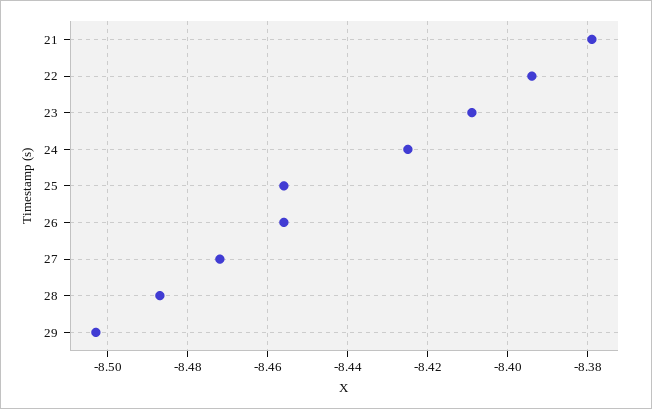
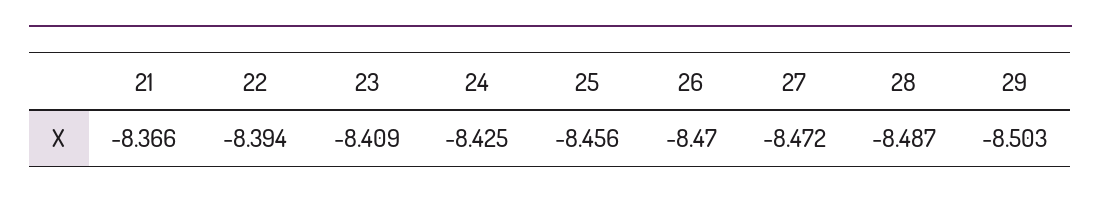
  {
-   "21": -8.38,
+   "21": -8.366,
    "22": -8.394,
    "23": -8.409,
    "24": -8.425,
    "25": -8.456,
-   "26": -8.455,
+   "26": -8.47,
    "27": -8.472,
    "28": -8.487,
    "29": -8.503
  }

